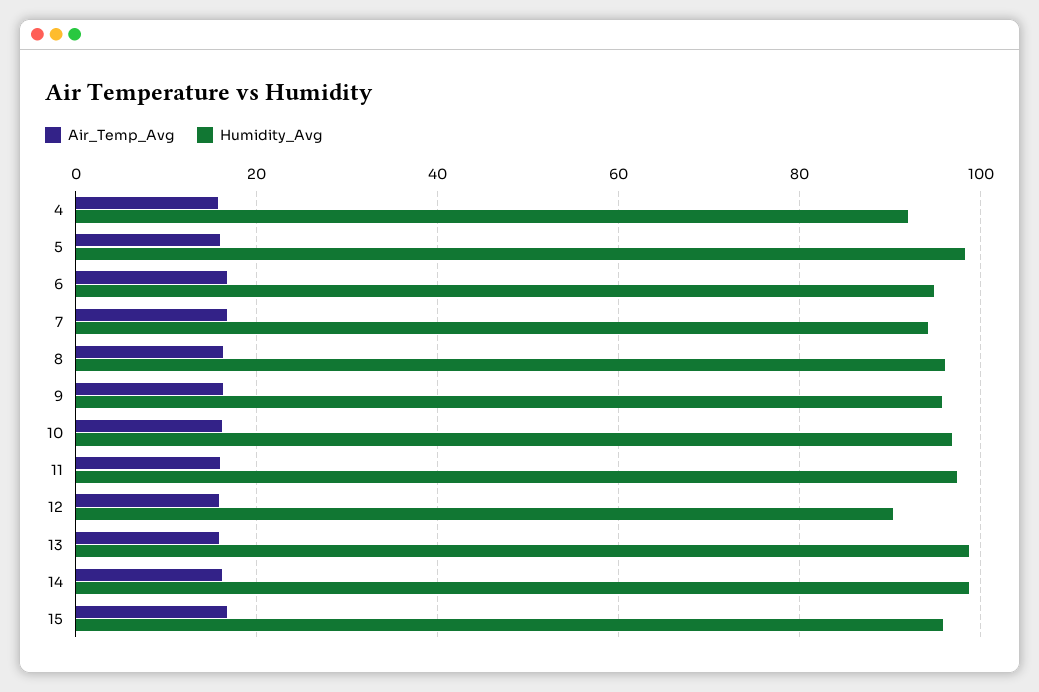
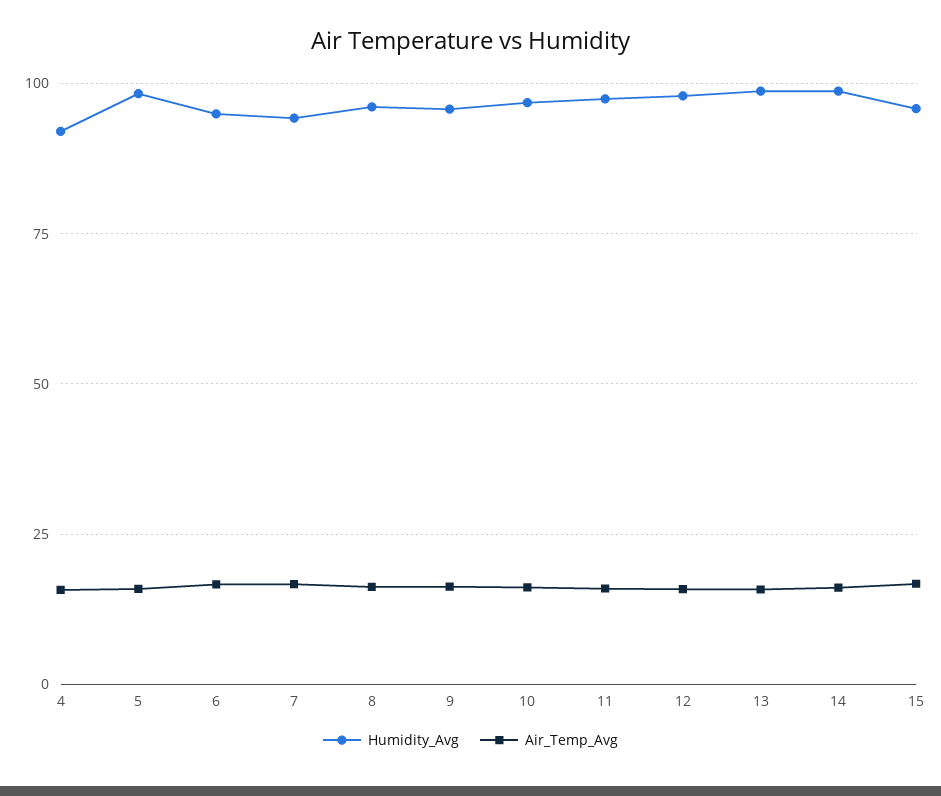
  {
    "Air_Temp_Avg": {
      "4": 16,
      "5": 16,
      "6": 16,
      "7": 16,
      "8": 16,
      "9": 16,
      "10": 16,
      "11": 16,
      "12": 16,
      "13": 16,
      "14": 16,
      "15": 16
    },
    "Humidity_Avg": {
      "4": 92,
      "5": 98,
      "6": 94,
      "7": 94,
      "8": 96,
      "9": 96,
      "10": 96,
      "11": 98,
-     "12": 90,
+     "12": 97.5,
      "13": 98,
      "14": 98,
      "15": 96
    }
  }

